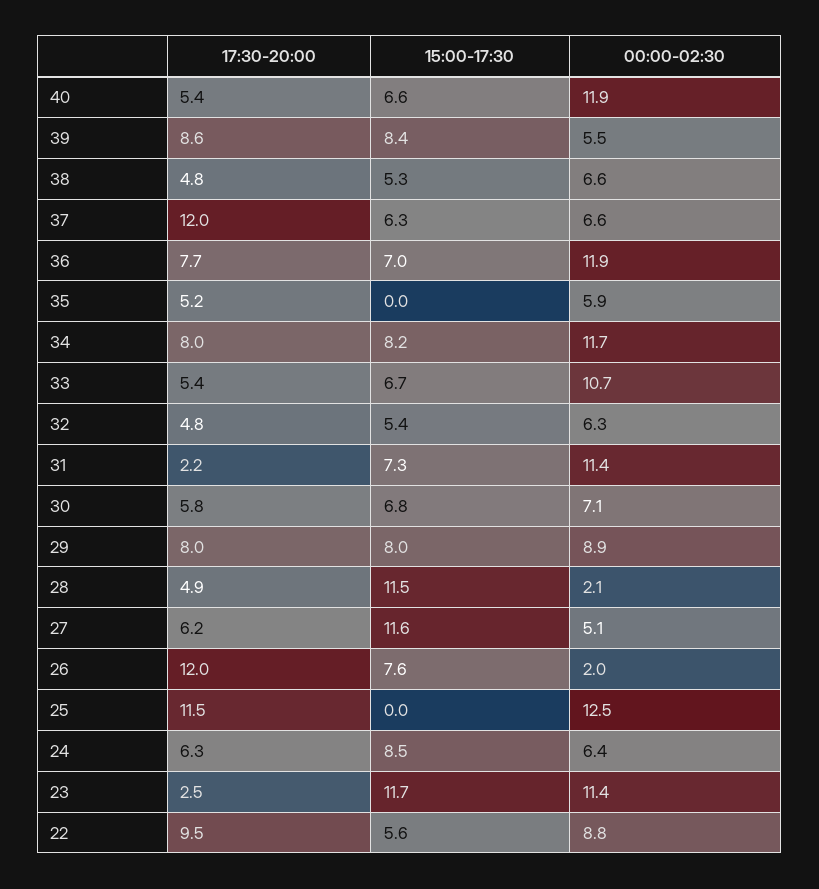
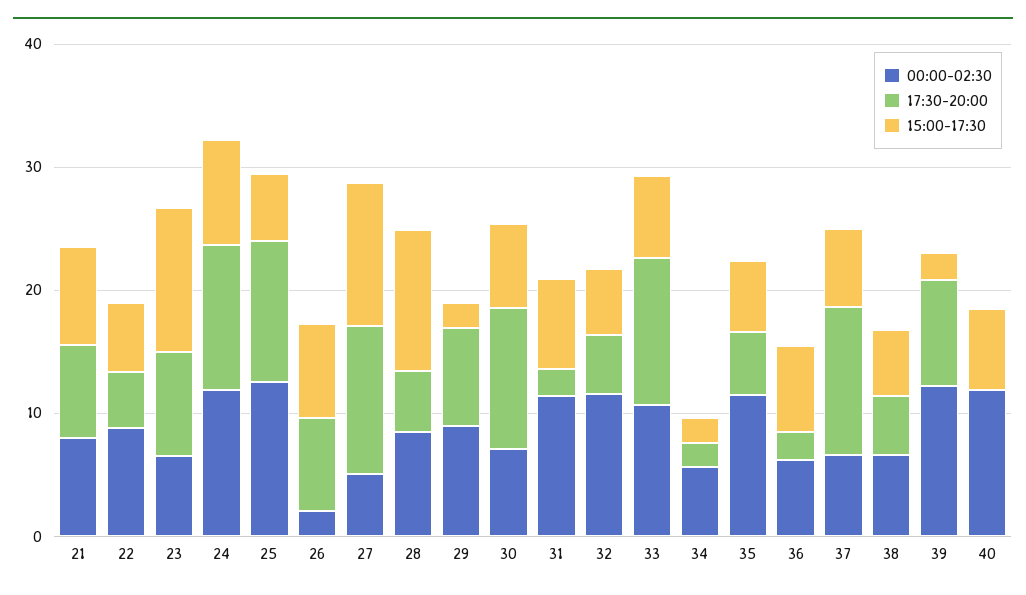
  {
    "17:30-20:00": {
-     "40": 5.4,
+     "40": 0,
      "39": 8.6,
      "38": 4.8,
      "37": 12,
-     "36": 7.7,
+     "36": 2,
      "35": 5.2,
-     "34": 8,
+     "34": 2,
-     "33": 5.4,
+     "33": 12,
      "32": 4.8,
      "31": 2.2,
-     "30": 5.8,
+     "30": 12,
      "29": 8,
      "28": 4.9,
-     "27": 6.2,
+     "27": 12,
-     "26": 12,
+     "26": 8,
      "25": 11.5,
-     "24": 6.3,
+     "24": 12,
-     "23": 2.5,
+     "23": 8,
-     "22": 9.5
+     "22": 4,
+     "21": 8
    },
    "15:00-17:30": {
      "40": 6.6,
-     "39": 8.4,
+     "39": 2,
      "38": 5.3,
      "37": 6.3,
      "36": 7,
-     "35": 0,
+     "35": 6,
-     "34": 8.2,
+     "34": 2,
      "33": 6.7,
      "32": 5.4,
      "31": 7.3,
      "30": 6.8,
-     "29": 8,
+     "29": 2,
      "28": 11.5,
      "27": 11.6,
      "26": 7.6,
-     "25": 0,
+     "25": 6,
      "24": 8.5,
      "23": 11.7,
-     "22": 5.6
+     "22": 5.6,
+     "21": 8
    },
    "00:00-02:30": {
      "40": 11.9,
-     "39": 5.5,
+     "39": 12,
      "38": 6.6,
      "37": 6.6,
-     "36": 11.9,
+     "36": 6,
-     "35": 5.9,
+     "35": 12,
-     "34": 11.7,
+     "34": 6,
      "33": 10.7,
-     "32": 6.3,
+     "32": 12,
      "31": 11.4,
      "30": 7.1,
      "29": 8.9,
-     "28": 2.1,
+     "28": 8,
      "27": 5.1,
      "26": 2,
      "25": 12.5,
-     "24": 6.4,
+     "24": 12,
-     "23": 11.4,
+     "23": 6,
-     "22": 8.8
+     "22": 8.8,
+     "21": 8
    }
  }

